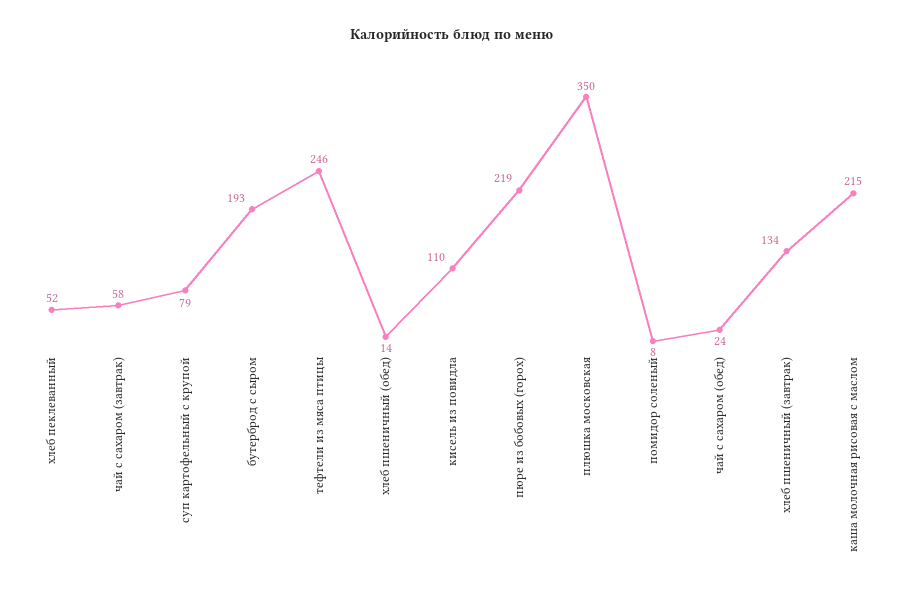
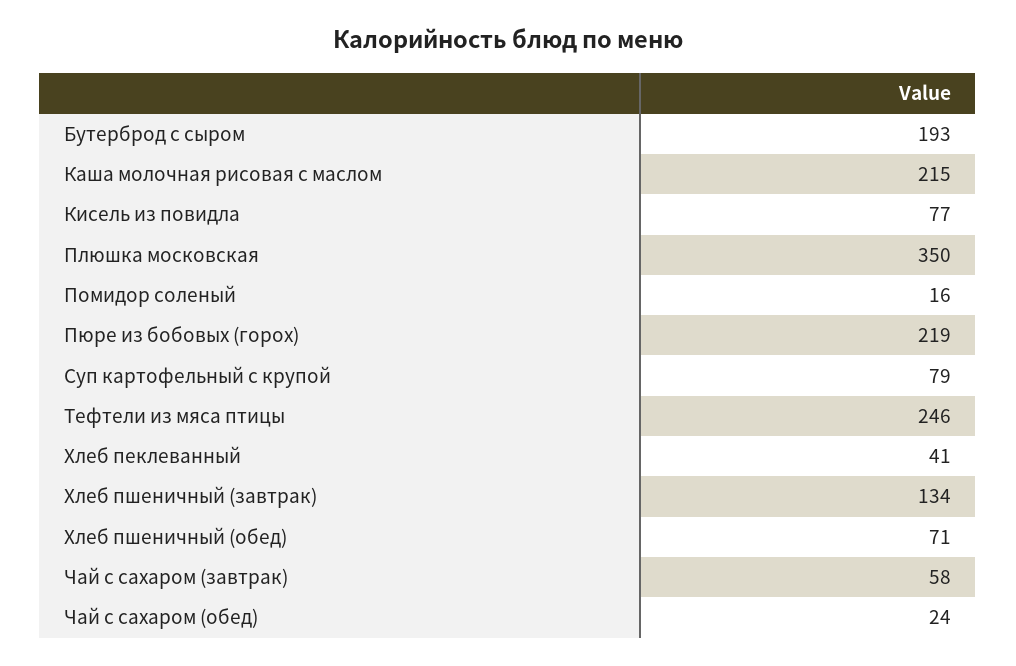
  {
-   "хлеб пеклеванный": 52,
+   "хлеб пеклеванный": 41,
    "чай с сахаром (завтрак)": 58,
    "суп картофельный с крупой": 79,
    "бутерброд с сыром": 193,
    "тефтели из мяса птицы": 246,
-   "хлеб пшеничный (обед)": 14,
+   "хлеб пшеничный (обед)": 71,
-   "кисель из повидла": 110,
+   "кисель из повидла": 77,
    "пюре из бобовых (горох)": 219,
    "плюшка московская": 350,
-   "помидор соленый": 8,
+   "помидор соленый": 16,
    "чай с сахаром (обед)": 24,
    "хлеб пшеничный (завтрак)": 134,
    "каша молочная рисовая с маслом": 215
  }

